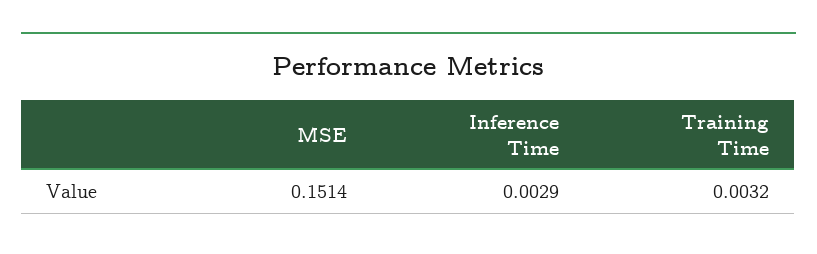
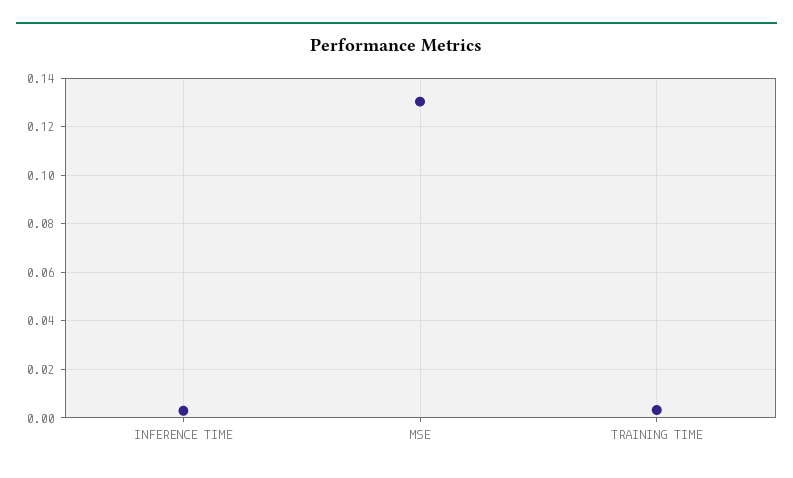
  {
-   "MSE": 0.1514,
+   "MSE": 0.13,
    "Inference Time": 0.0029,
    "Training Time": 0.0032
  }

